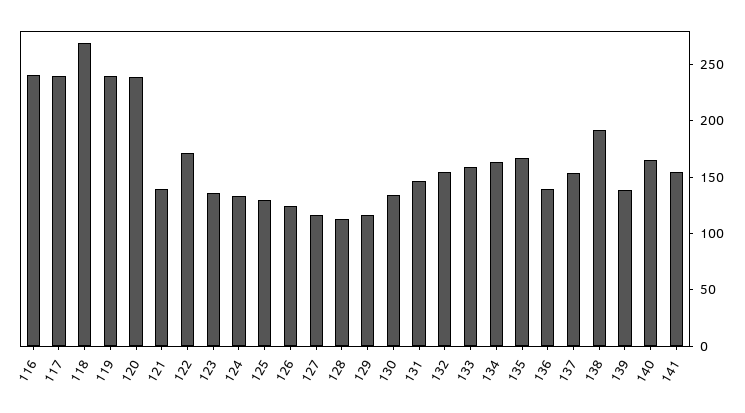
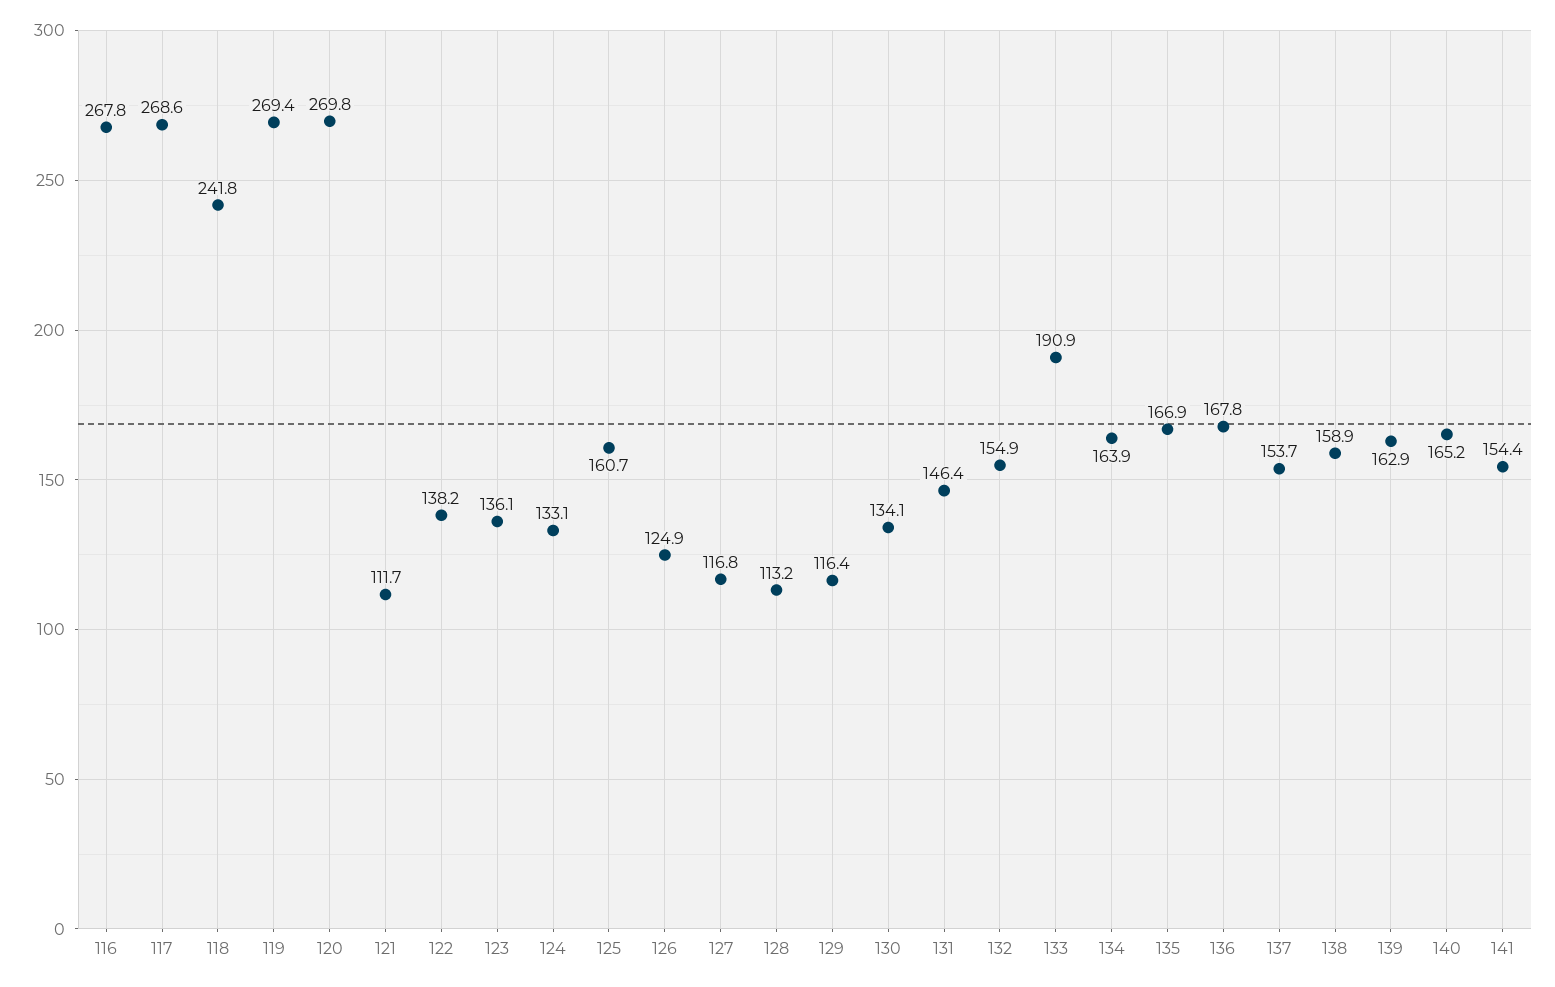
  {
-   "116": 240,
+   "116": 267.8,
-   "117": 240,
+   "117": 268.6,
-   "118": 270,
+   "118": 241.8,
-   "119": 240,
+   "119": 269.4,
-   "120": 240,
+   "120": 269.8,
-   "121": 140,
+   "121": 111.7,
-   "122": 170,
+   "122": 138.2,
    "123": 136.1,
    "124": 133.1,
-   "125": 130,
+   "125": 160.7,
    "126": 124.9,
    "127": 116.8,
    "128": 113.2,
    "129": 116.4,
    "130": 134.1,
    "131": 146.4,
    "132": 154.9,
-   "133": 160,
+   "133": 190.9,
    "134": 163.9,
    "135": 166.9,
-   "136": 140,
+   "136": 167.8,
    "137": 153.7,
-   "138": 190,
+   "138": 158.9,
-   "139": 140,
+   "139": 162.9,
    "140": 165.2,
    "141": 154.4
  }

